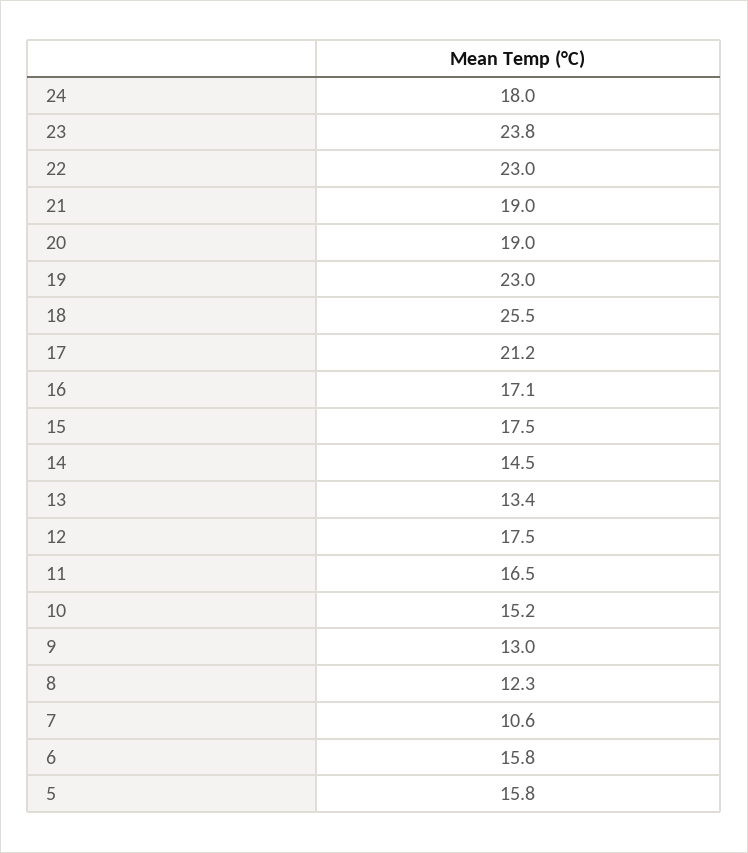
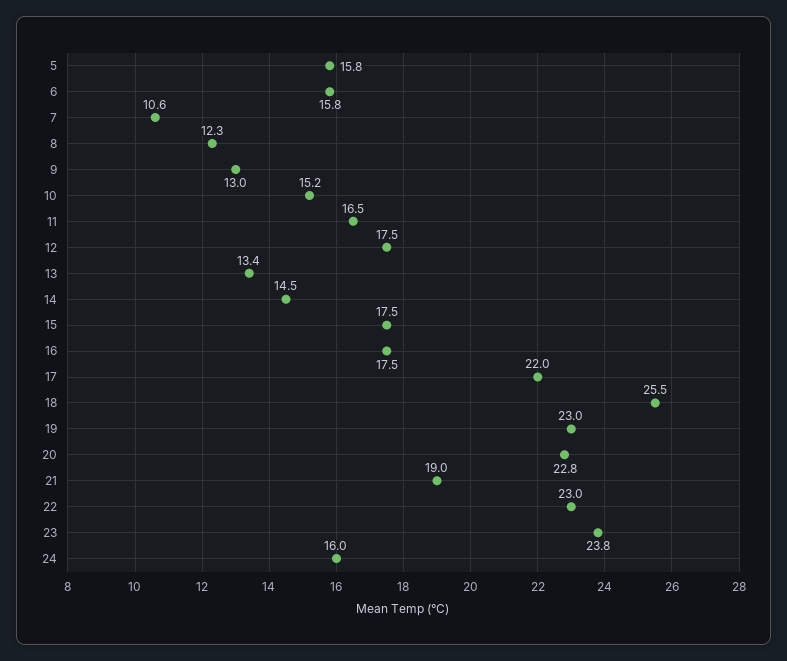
  {
-   "24": 18,
+   "24": 16,
    "23": 23.8,
    "22": 23,
    "21": 19,
-   "20": 19,
+   "20": 22.8,
    "19": 23,
    "18": 25.5,
-   "17": 21.2,
+   "17": 22,
-   "16": 17.1,
+   "16": 17.5,
    "15": 17.5,
    "14": 14.5,
    "13": 13.4,
    "12": 17.5,
    "11": 16.5,
    "10": 15.2,
    "9": 13,
    "8": 12.3,
    "7": 10.6,
    "6": 15.8,
    "5": 15.8
  }

